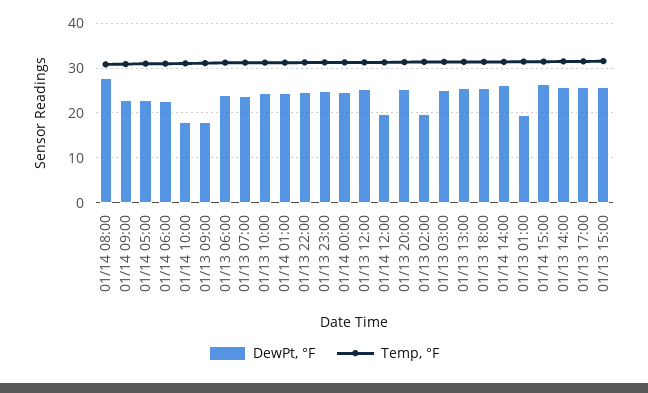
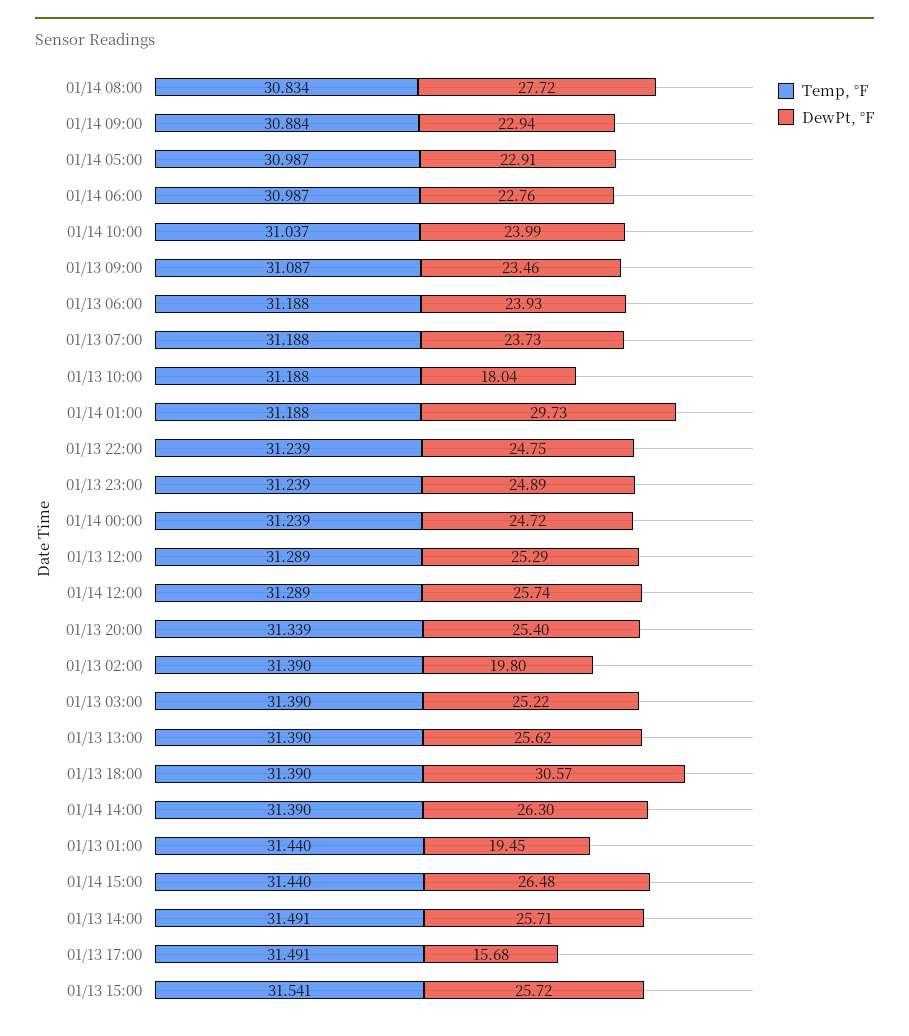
  {
    "DewPt, °F": {
      "01/14 08:00": 27.72,
      "01/14 09:00": 22.94,
      "01/14 05:00": 22.91,
      "01/14 06:00": 22.76,
-     "01/14 10:00": 18,
+     "01/14 10:00": 23.99,
-     "01/13 09:00": 18,
+     "01/13 09:00": 23.46,
      "01/13 06:00": 23.93,
      "01/13 07:00": 23.73,
-     "01/13 10:00": 24,
+     "01/13 10:00": 18.04,
-     "01/14 01:00": 24,
+     "01/14 01:00": 29.73,
      "01/13 22:00": 24.75,
      "01/13 23:00": 24.89,
      "01/14 00:00": 24.72,
      "01/13 12:00": 25.29,
-     "01/14 12:00": 20,
+     "01/14 12:00": 25.74,
      "01/13 20:00": 25.4,
      "01/13 02:00": 19.8,
      "01/13 03:00": 25.22,
      "01/13 13:00": 25.62,
-     "01/13 18:00": 26,
+     "01/13 18:00": 30.57,
      "01/14 14:00": 26.3,
      "01/13 01:00": 19.45,
      "01/14 15:00": 26.48,
      "01/13 14:00": 25.71,
-     "01/13 17:00": 26,
+     "01/13 17:00": 15.68,
      "01/13 15:00": 25.72
    },
    "Temp, °F": {
      "01/14 08:00": 30.834,
      "01/14 09:00": 30.884,
      "01/14 05:00": 30.987,
      "01/14 06:00": 30.987,
      "01/14 10:00": 31.037,
      "01/13 09:00": 31.087,
      "01/13 06:00": 31.188,
      "01/13 07:00": 31.188,
      "01/13 10:00": 31.188,
      "01/14 01:00": 31.188,
      "01/13 22:00": 31.239,
      "01/13 23:00": 31.239,
      "01/14 00:00": 31.239,
      "01/13 12:00": 31.289,
      "01/14 12:00": 31.289,
      "01/13 20:00": 31.339,
      "01/13 02:00": 31.39,
      "01/13 03:00": 31.39,
      "01/13 13:00": 31.39,
      "01/13 18:00": 31.39,
      "01/14 14:00": 31.39,
      "01/13 01:00": 31.44,
      "01/14 15:00": 31.44,
      "01/13 14:00": 31.491,
      "01/13 17:00": 31.491,
      "01/13 15:00": 31.541
    }
  }

